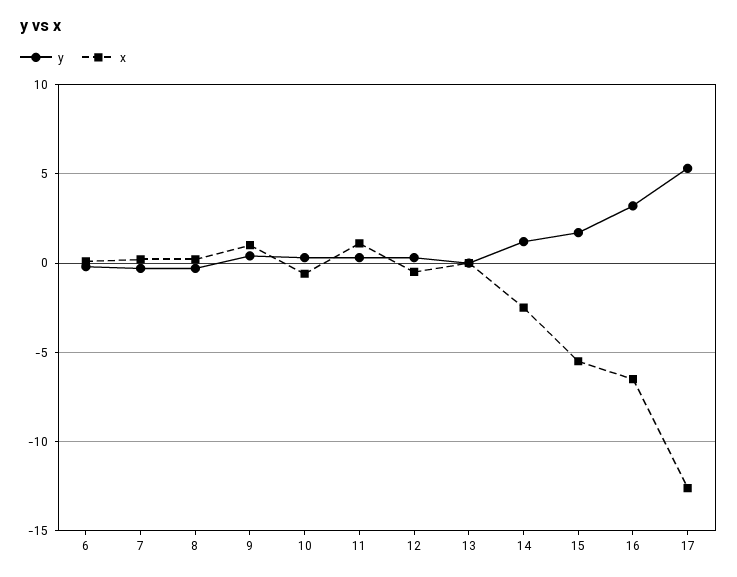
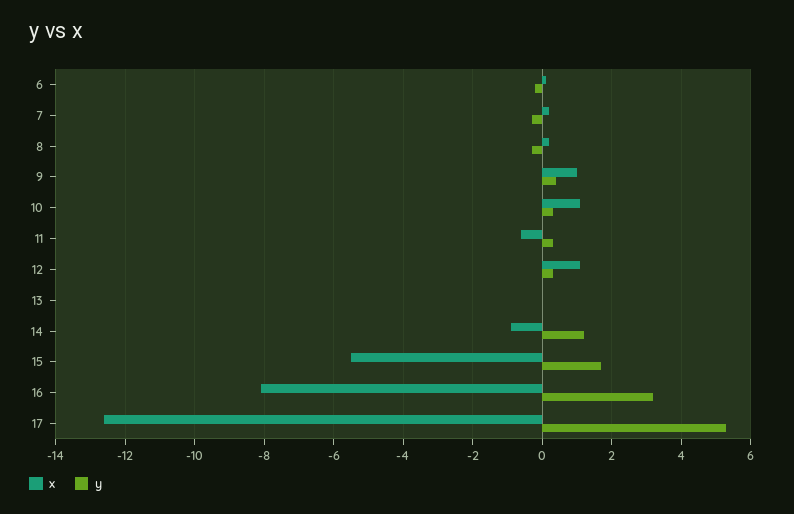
  {
    "y": {
      "6": 0,
      "7": -0.5,
      "8": -0.5,
      "9": 0.5,
      "10": 0.5,
      "11": 0.5,
      "12": 0.5,
      "13": 0,
      "14": 1,
      "15": 1.5,
      "16": 3,
      "17": 5.5
    },
    "x": {
      "6": 0,
      "7": 0,
      "8": 0,
      "9": 1,
-     "10": -0.5,
+     "10": 1,
-     "11": 1,
+     "11": -0.5,
-     "12": -0.5,
+     "12": 1,
      "13": 0,
-     "14": -2.5,
+     "14": -1,
      "15": -5.5,
-     "16": -6.5,
+     "16": -8,
      "17": -12.5
    }
  }

